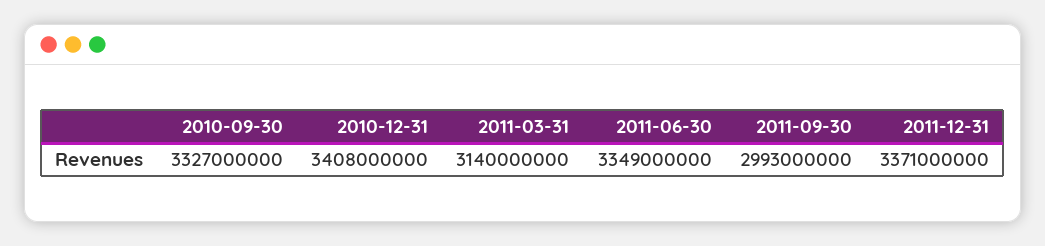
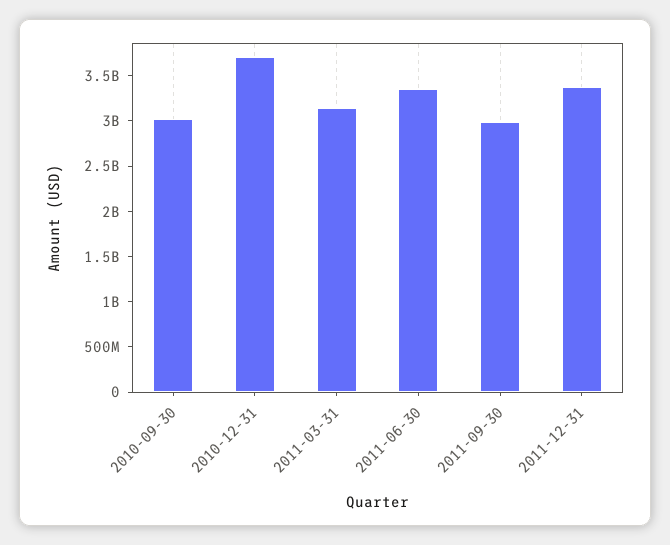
  {
-   "2010-09-30": 3327000000,
+   "2010-09-30": 3000000000,
-   "2010-12-31": 3408000000,
+   "2010-12-31": 3700000000,
    "2011-03-31": 3140000000,
    "2011-06-30": 3349000000,
    "2011-09-30": 2993000000,
    "2011-12-31": 3371000000
  }

